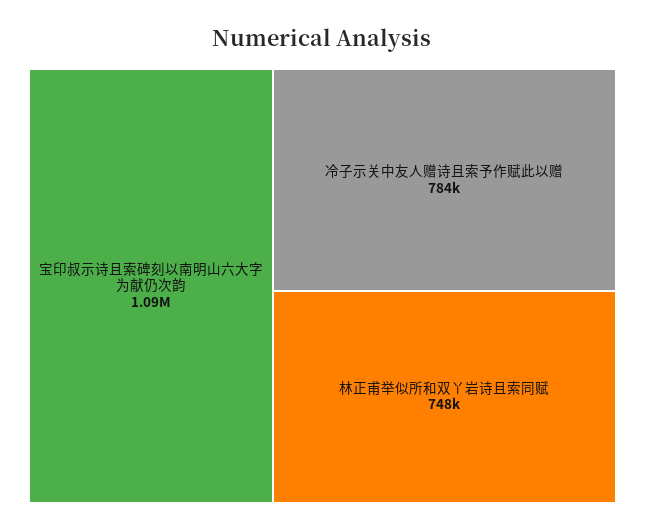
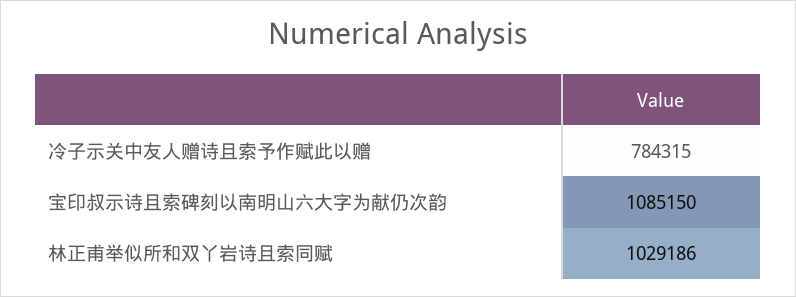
  {
    "宝印叔示诗且索碑刻以南明山六大字为献仍次韵": 1085150,
    "冷子示关中友人赠诗且索予作赋此以赠": 784315,
-   "林正甫举似所和双丫岩诗且索同赋": 748000
+   "林正甫举似所和双丫岩诗且索同赋": 1029186
  }

